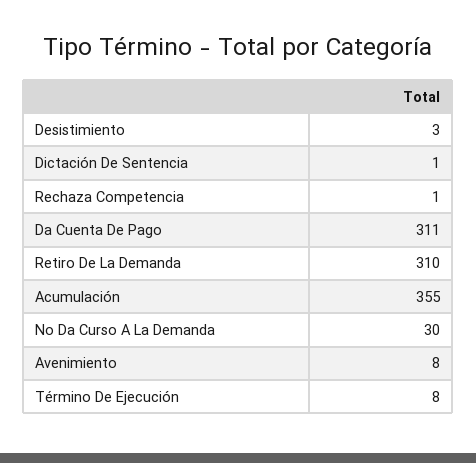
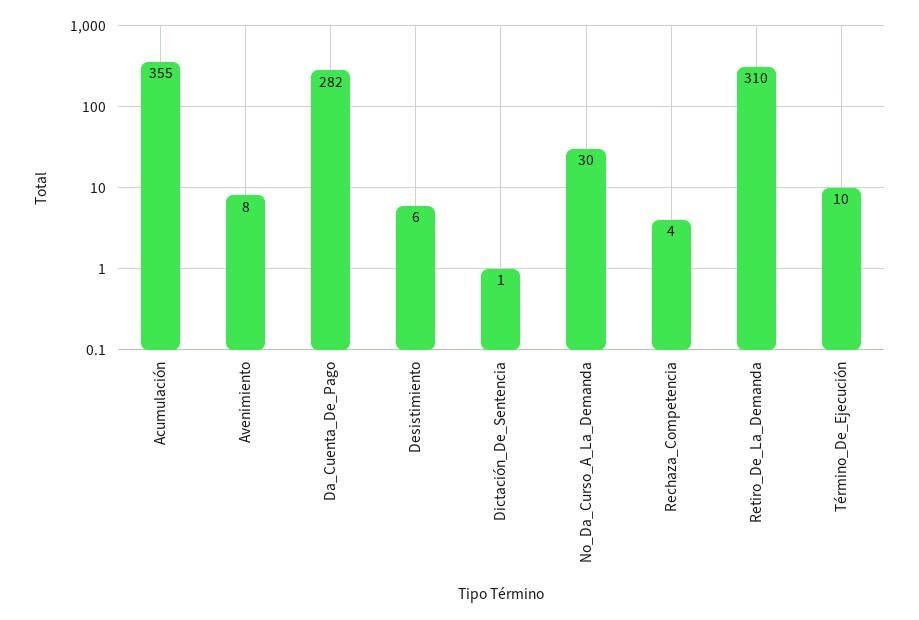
  {
-   "Desistimiento": 3,
+   "Desistimiento": 6,
    "Dictación De Sentencia": 1,
-   "Rechaza Competencia": 1,
+   "Rechaza Competencia": 4,
-   "Da Cuenta De Pago": 311,
+   "Da Cuenta De Pago": 282,
    "Retiro De La Demanda": 310,
    "Acumulación": 355,
    "No Da Curso A La Demanda": 30,
    "Avenimiento": 8,
-   "Término De Ejecución": 8
+   "Término De Ejecución": 10
  }

